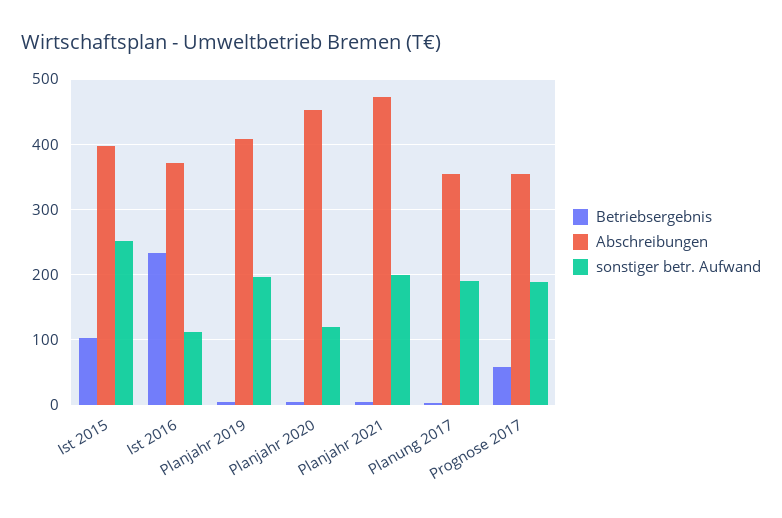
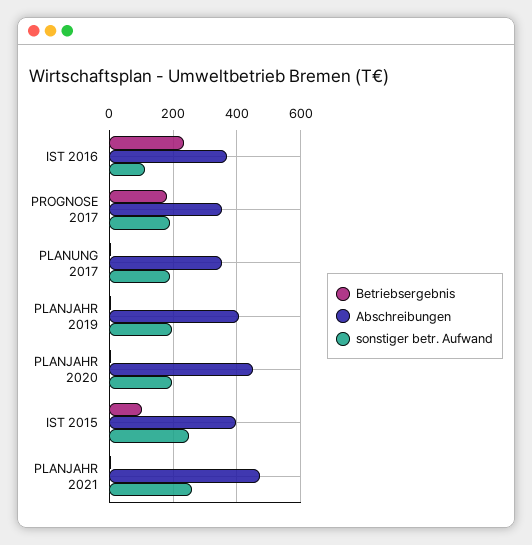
  {
    "Betriebsergebnis": {
      "Ist 2015": 100,
      "Ist 2016": 230,
      "Planjahr 2019": 0,
      "Planjahr 2020": 10,
      "Planjahr 2021": 10,
      "Planung 2017": 0,
-     "Prognose 2017": 60
+     "Prognose 2017": 180
    },
    "Abschreibungen": {
      "Ist 2015": 400,
      "Ist 2016": 370,
      "Planjahr 2019": 410,
      "Planjahr 2020": 450,
      "Planjahr 2021": 470,
      "Planung 2017": 350,
      "Prognose 2017": 350
    },
    "sonstiger betr. Aufwand": {
      "Ist 2015": 250,
      "Ist 2016": 110,
      "Planjahr 2019": 200,
-     "Planjahr 2020": 120,
+     "Planjahr 2020": 200,
-     "Planjahr 2021": 200,
+     "Planjahr 2021": 260,
      "Planung 2017": 190,
      "Prognose 2017": 190
    }
  }

